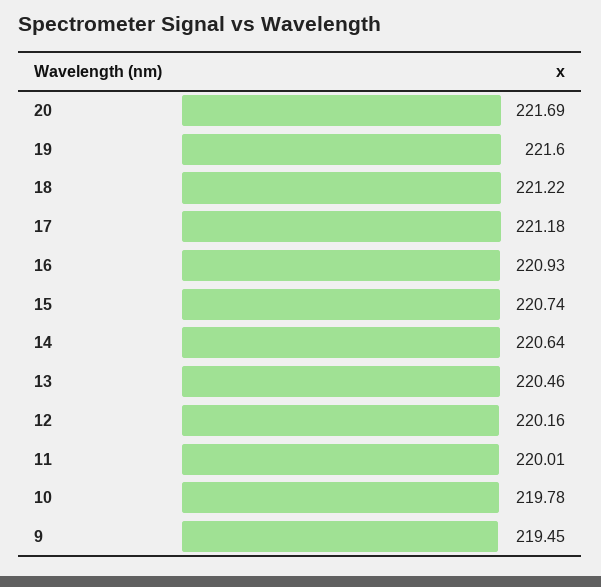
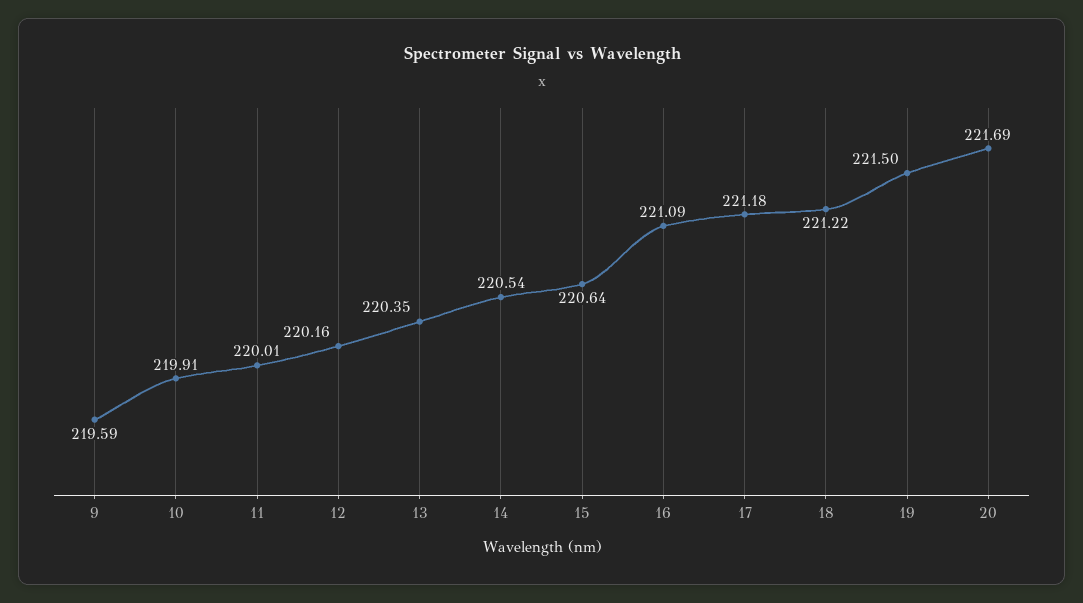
  {
    "20": 221.69,
-   "19": 221.6,
+   "19": 221.5,
    "18": 221.22,
    "17": 221.18,
-   "16": 220.93,
+   "16": 221.09,
-   "15": 220.74,
+   "15": 220.64,
-   "14": 220.64,
+   "14": 220.54,
-   "13": 220.46,
+   "13": 220.35,
    "12": 220.16,
    "11": 220.01,
-   "10": 219.78,
+   "10": 219.91,
-   "9": 219.45
+   "9": 219.59
  }

